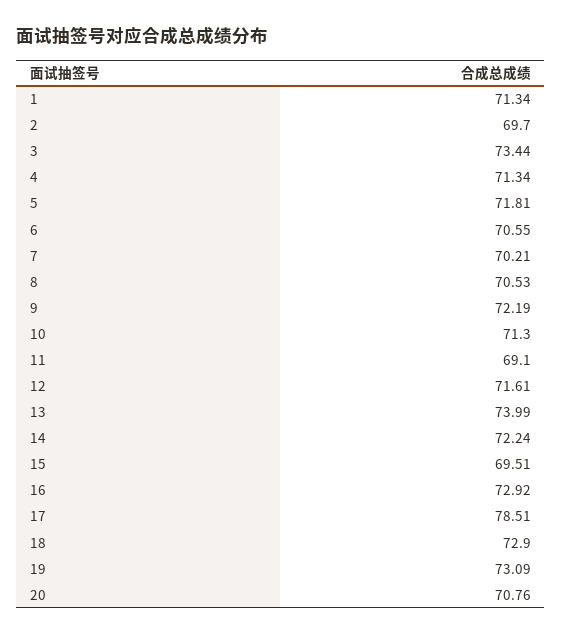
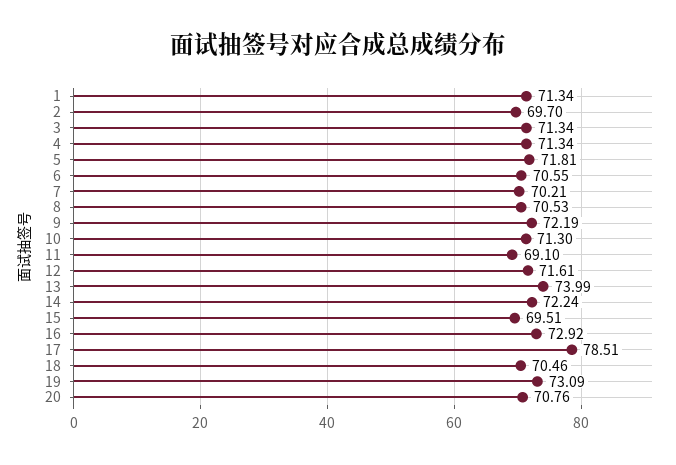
  {
    "1": 71.34,
    "2": 69.7,
-   "3": 73.44,
+   "3": 71.34,
    "4": 71.34,
    "5": 71.81,
    "6": 70.55,
    "7": 70.21,
    "8": 70.53,
    "9": 72.19,
    "10": 71.3,
    "11": 69.1,
    "12": 71.61,
    "13": 73.99,
    "14": 72.24,
    "15": 69.51,
    "16": 72.92,
    "17": 78.51,
-   "18": 72.9,
+   "18": 70.46,
    "19": 73.09,
    "20": 70.76
  }

